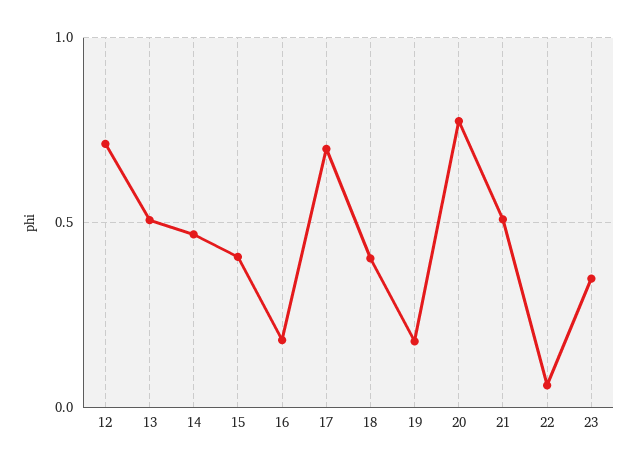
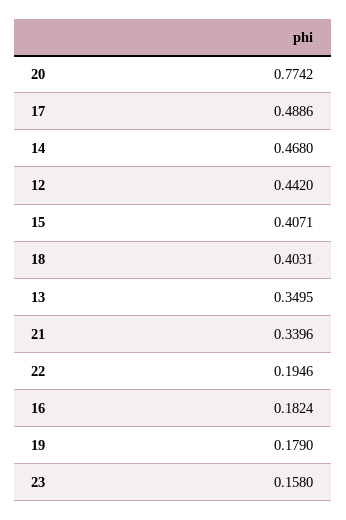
  {
-   "12": 0.7,
+   "12": 0.442,
-   "13": 0.5,
+   "13": 0.3495,
    "14": 0.468,
    "15": 0.4071,
    "16": 0.1824,
-   "17": 0.7,
+   "17": 0.4886,
    "18": 0.4031,
    "19": 0.179,
    "20": 0.7742,
-   "21": 0.5,
+   "21": 0.3396,
-   "22": 0.05,
+   "22": 0.1946,
-   "23": 0.35
+   "23": 0.158
  }

